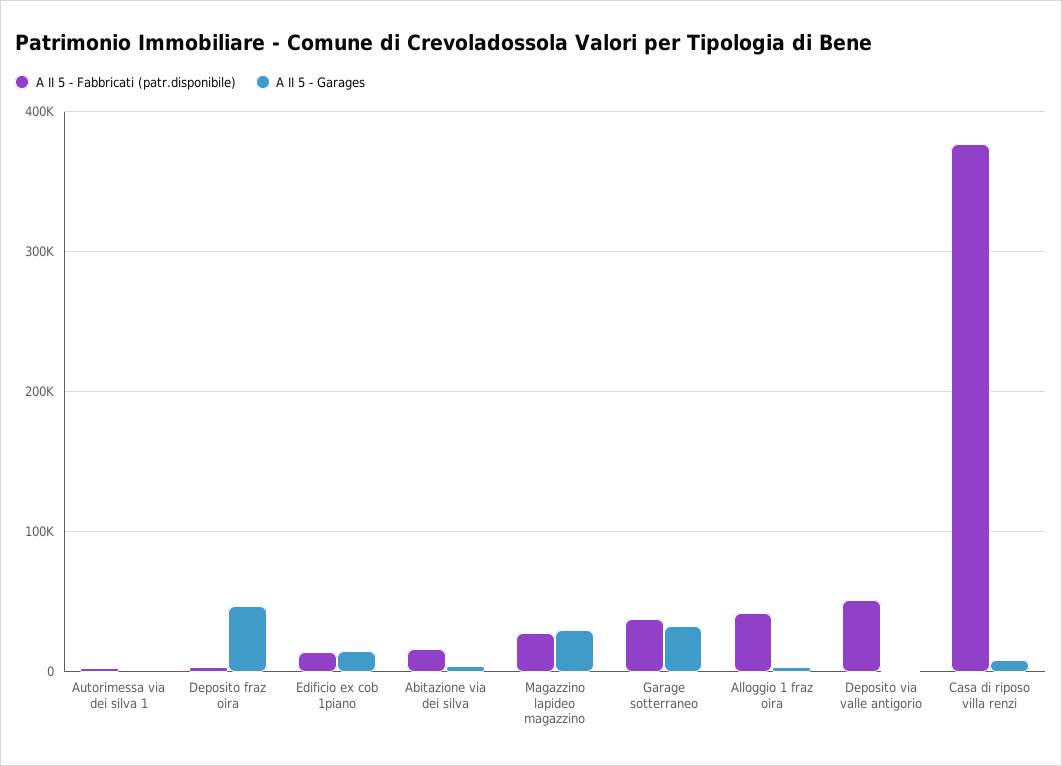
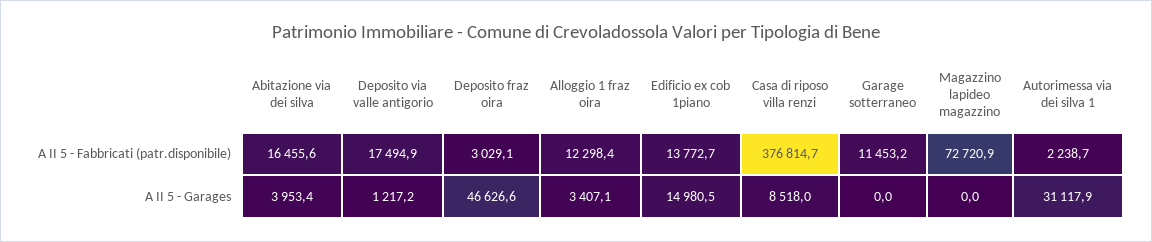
  {
    "A II 5 - Fabbricati (patr.disponibile)": {
      "Autorimessa via dei silva 1": 2238.7,
      "Deposito fraz oira": 3029.1,
      "Edificio ex cob 1piano": 13772.7,
      "Abitazione via dei silva": 16455.6,
-     "Magazzino lapideo magazzino": 30000,
+     "Magazzino lapideo magazzino": 72720.9,
-     "Garage sotterraneo": 40000,
+     "Garage sotterraneo": 11453.2,
-     "Alloggio 1 fraz oira": 40000,
+     "Alloggio 1 fraz oira": 12298.4,
-     "Deposito via valle antigorio": 50000,
+     "Deposito via valle antigorio": 17494.9,
      "Casa di riposo villa renzi": 376814.7
    },
    "A II 5 - Garages": {
-     "Autorimessa via dei silva 1": 0,
+     "Autorimessa via dei silva 1": 31117.9,
      "Deposito fraz oira": 46626.6,
      "Edificio ex cob 1piano": 14980.5,
      "Abitazione via dei silva": 3953.4,
-     "Magazzino lapideo magazzino": 30000,
+     "Magazzino lapideo magazzino": 0,
-     "Garage sotterraneo": 30000,
+     "Garage sotterraneo": 0,
      "Alloggio 1 fraz oira": 3407.1,
      "Deposito via valle antigorio": 1217.2,
      "Casa di riposo villa renzi": 8518
    }
  }

